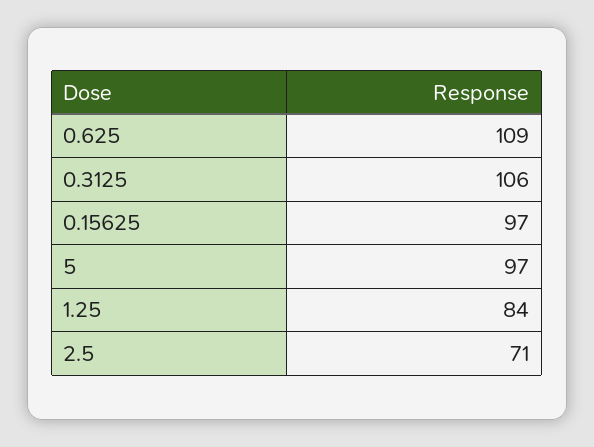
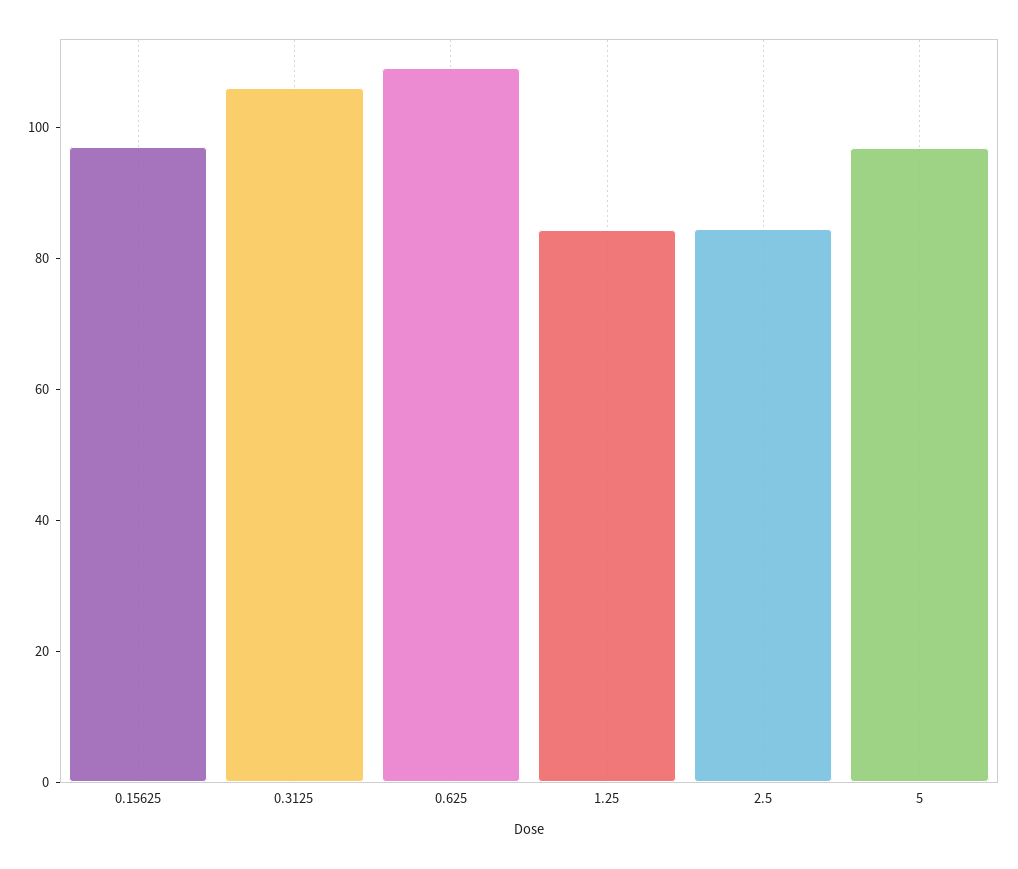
  {
    "0.625": 109,
    "0.3125": 106,
    "0.15625": 97,
    "5": 97,
    "1.25": 84,
-   "2.5": 71
+   "2.5": 85
  }

